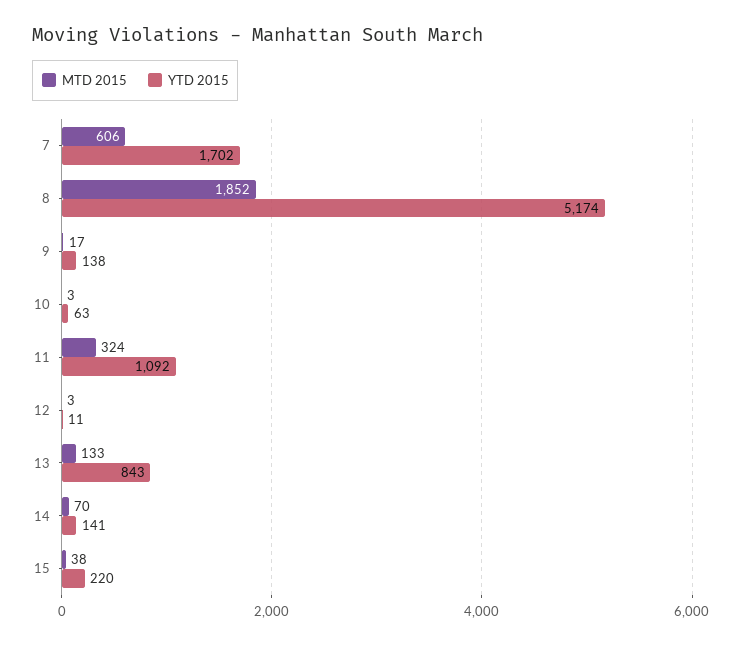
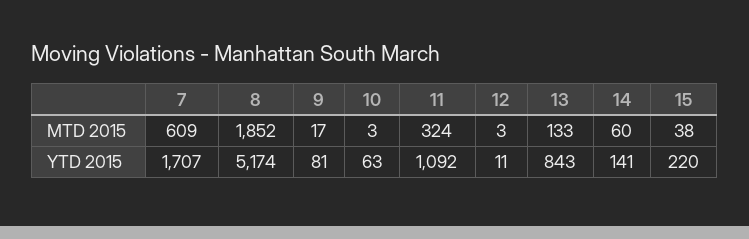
  {
    "MTD 2015": {
-     "7": 606,
+     "7": 609,
      "8": 1852,
      "9": 17,
      "10": 3,
      "11": 324,
      "12": 3,
      "13": 133,
-     "14": 70,
+     "14": 60,
      "15": 38
    },
    "YTD 2015": {
-     "7": 1702,
+     "7": 1707,
      "8": 5174,
-     "9": 138,
+     "9": 81,
      "10": 63,
      "11": 1092,
      "12": 11,
      "13": 843,
      "14": 141,
      "15": 220
    }
  }

